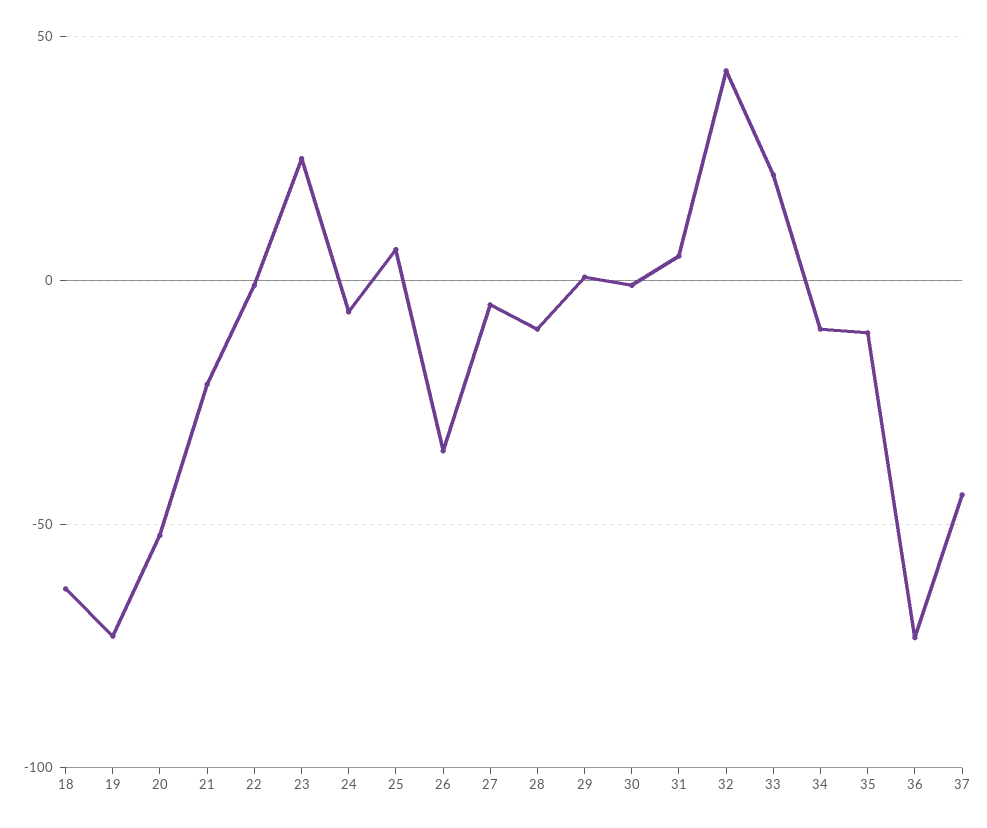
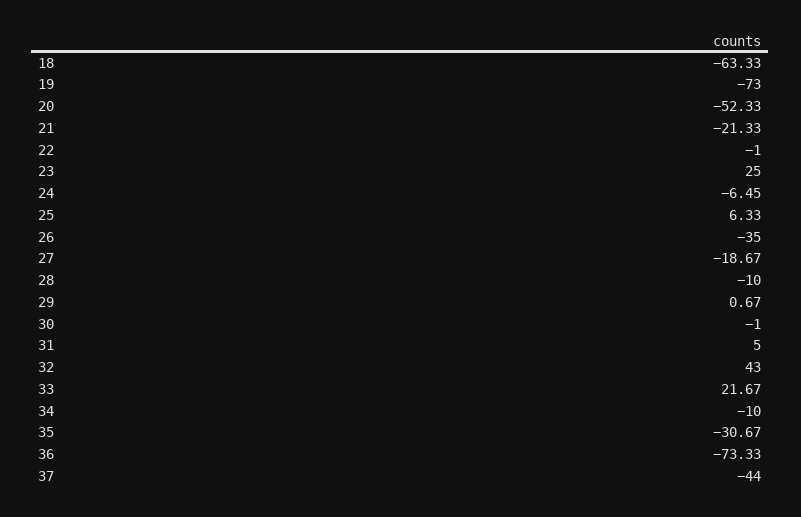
  {
    "18": -63.33,
    "19": -73,
    "20": -52.33,
    "21": -21.33,
    "22": -1,
    "23": 25,
    "24": -6.45,
    "25": 6.33,
    "26": -35,
-   "27": -5,
+   "27": -18.67,
    "28": -10,
    "29": 0.67,
    "30": -1,
    "31": 5,
    "32": 43,
    "33": 21.67,
    "34": -10,
-   "35": -10,
+   "35": -30.67,
    "36": -73.33,
    "37": -44
  }

